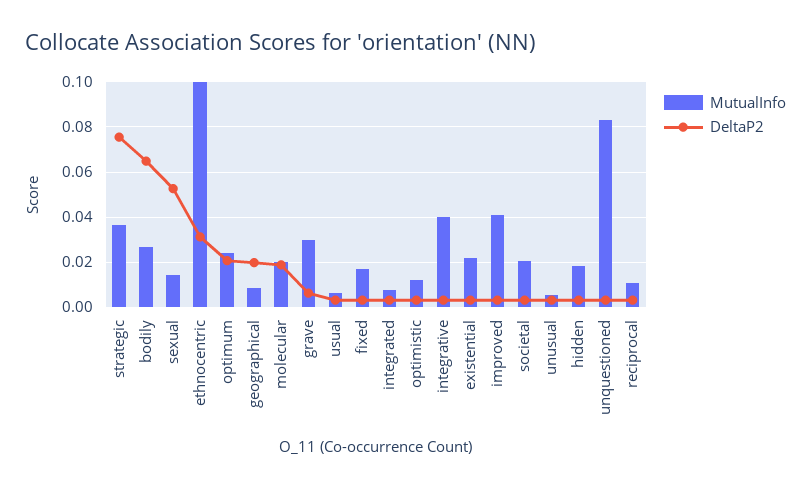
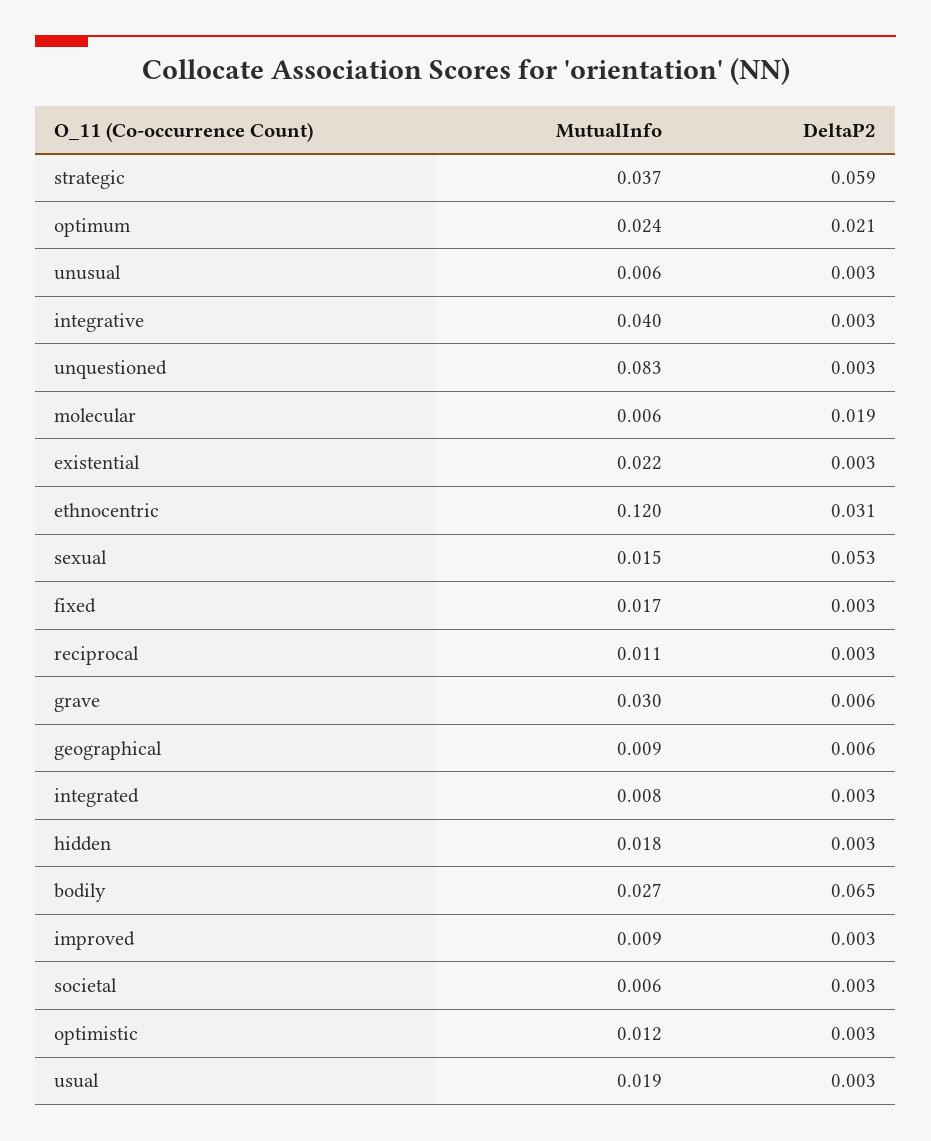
  {
    "MutualInfo": {
      "strategic": 0.037,
      "bodily": 0.027,
      "sexual": 0.015,
-     "ethnocentric": 0.1,
+     "ethnocentric": 0.12,
      "optimum": 0.024,
      "geographical": 0.009,
-     "molecular": 0.02,
+     "molecular": 0.006,
      "grave": 0.03,
-     "usual": 0.005,
+     "usual": 0.019,
      "fixed": 0.017,
      "integrated": 0.008,
      "optimistic": 0.012,
      "integrative": 0.04,
      "existential": 0.022,
-     "improved": 0.04,
+     "improved": 0.009,
-     "societal": 0.02,
+     "societal": 0.006,
      "unusual": 0.006,
      "hidden": 0.018,
      "unquestioned": 0.083,
      "reciprocal": 0.011
    },
    "DeltaP2": {
-     "strategic": 0.075,
+     "strategic": 0.059,
      "bodily": 0.065,
      "sexual": 0.053,
      "ethnocentric": 0.031,
      "optimum": 0.021,
-     "geographical": 0.02,
+     "geographical": 0.006,
      "molecular": 0.019,
      "grave": 0.006,
      "usual": 0.003,
      "fixed": 0.003,
      "integrated": 0.003,
      "optimistic": 0.003,
      "integrative": 0.003,
      "existential": 0.003,
      "improved": 0.003,
      "societal": 0.003,
      "unusual": 0.003,
      "hidden": 0.003,
      "unquestioned": 0.003,
      "reciprocal": 0.003
    }
  }

